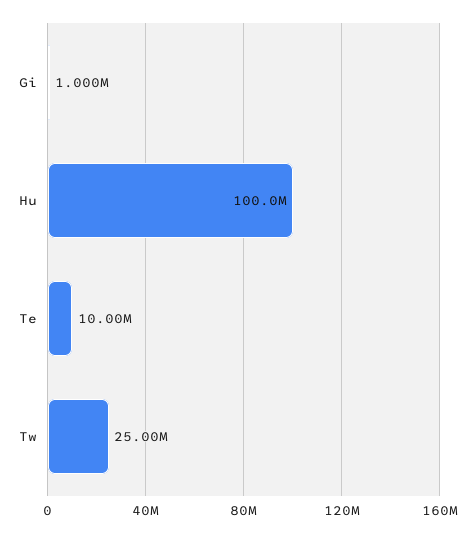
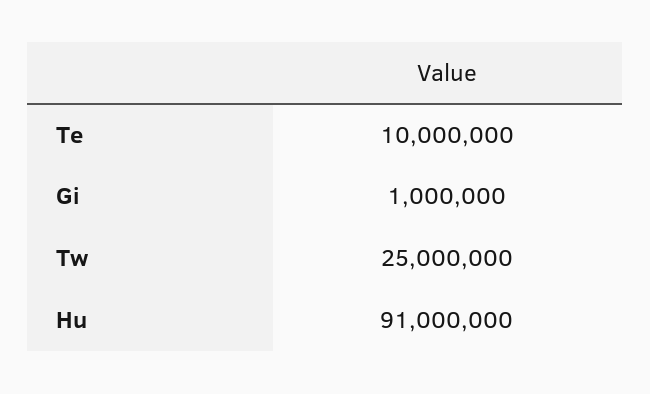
  {
    "Gi": 1000000,
-   "Hu": 100000000,
+   "Hu": 91000000,
    "Te": 10000000,
    "Tw": 25000000
  }

